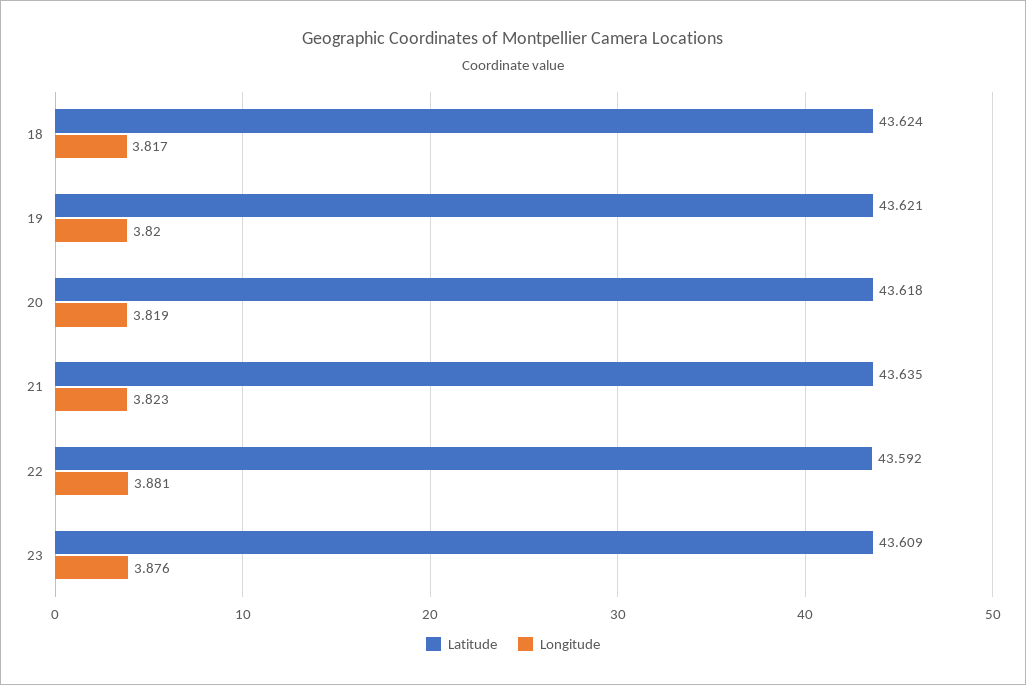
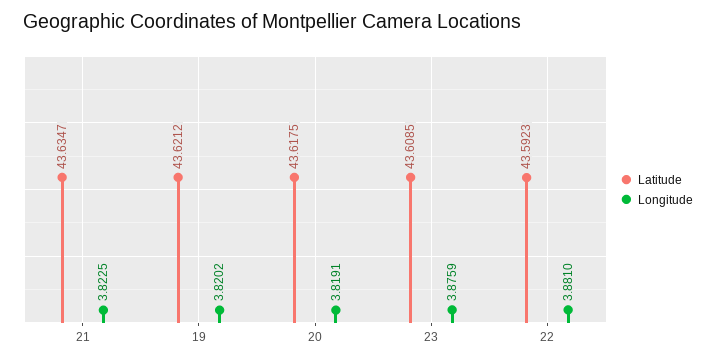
  {
    "Latitude": {
-     "18": 43.624,
      "19": 43.6212,
      "20": 43.6175,
      "21": 43.6347,
      "22": 43.5923,
      "23": 43.6085
    },
    "Longitude": {
-     "18": 3.817,
      "19": 3.8202,
      "20": 3.8191,
      "21": 3.8225,
      "22": 3.881,
      "23": 3.8759
    }
  }

